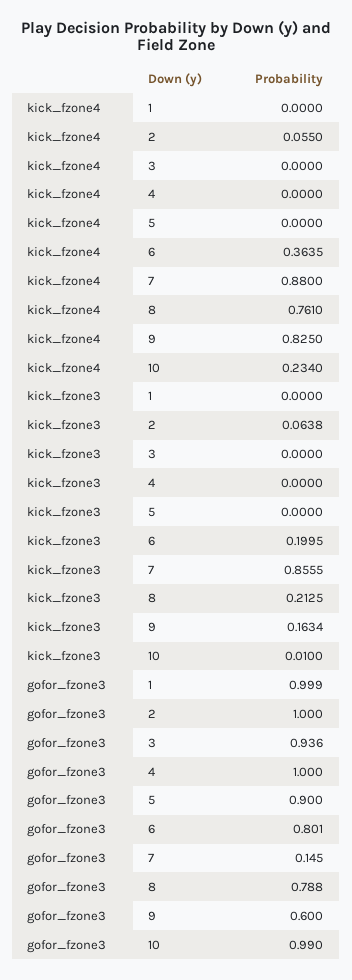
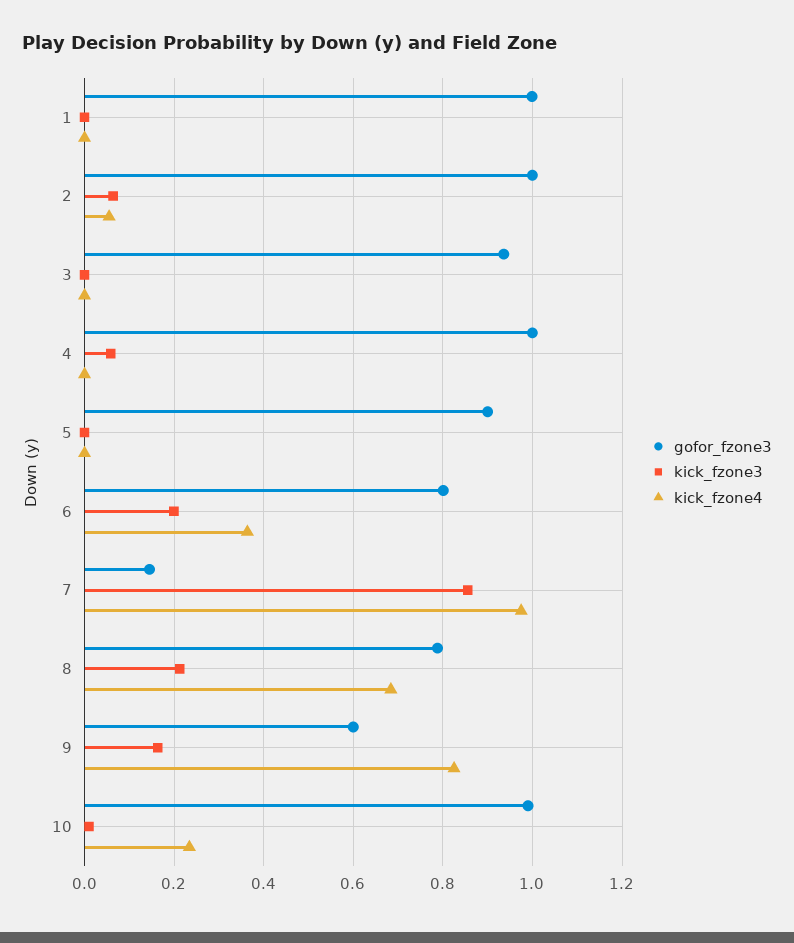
  {
    "kick_fzone4": {
      "1": 0,
      "2": 0.055,
      "3": 0,
      "4": 0,
      "5": 0,
      "6": 0.3635,
-     "7": 0.88,
+     "7": 0.98,
-     "8": 0.761,
+     "8": 0.68,
      "9": 0.825,
      "10": 0.234
    },
    "kick_fzone3": {
      "1": 0,
      "2": 0.0638,
      "3": 0,
-     "4": 0,
+     "4": 0.06,
      "5": 0,
      "6": 0.1995,
      "7": 0.8555,
      "8": 0.2125,
      "9": 0.1634,
      "10": 0.01
    },
    "gofor_fzone3": {
      "1": 0.999,
      "2": 1,
      "3": 0.936,
      "4": 1,
      "5": 0.9,
      "6": 0.801,
      "7": 0.145,
      "8": 0.788,
      "9": 0.6,
      "10": 0.99
    }
  }

